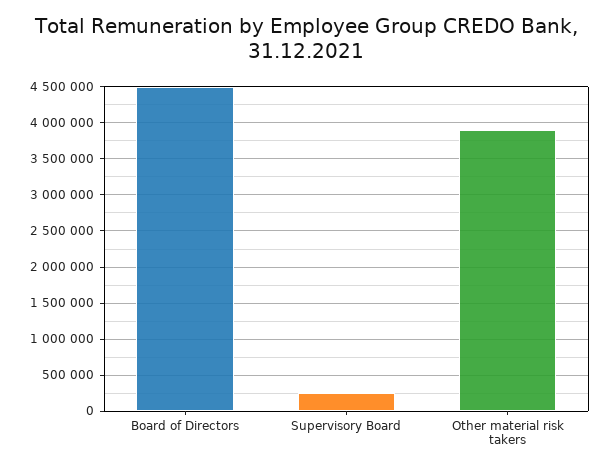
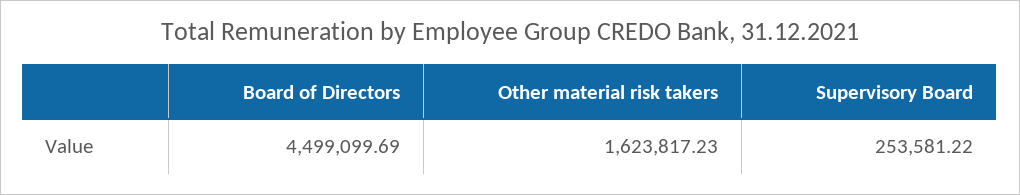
  {
    "Board of Directors": 4499099.69,
    "Supervisory Board": 253581.22,
-   "Other material risk takers": 3900000
+   "Other material risk takers": 1623817.23
  }

